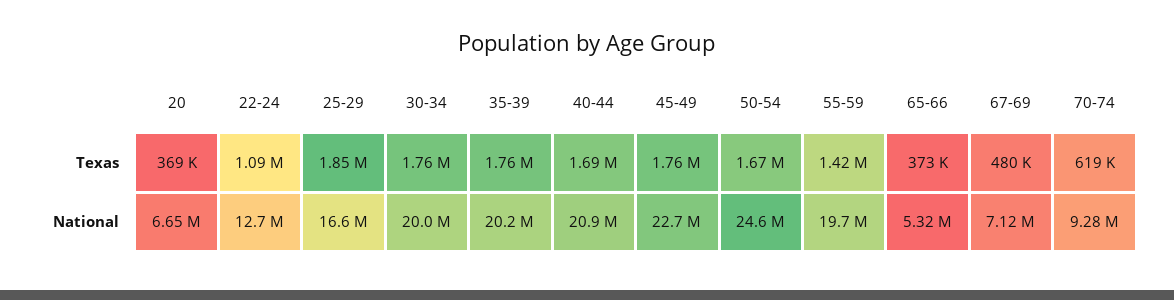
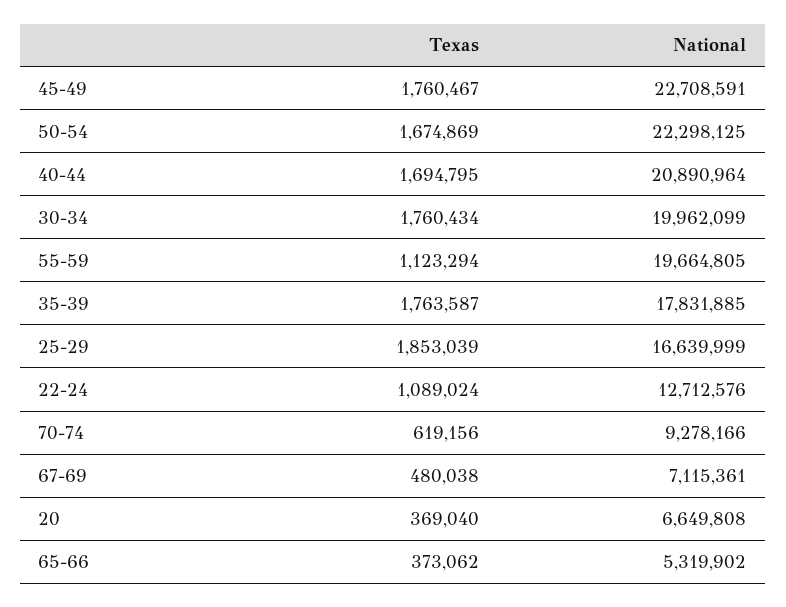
  {
    "20": {
      "Texas": 369040,
      "National": 6649808
    },
    "22-24": {
      "Texas": 1089024,
      "National": 12712576
    },
    "25-29": {
      "Texas": 1853039,
      "National": 16639999
    },
    "30-34": {
      "Texas": 1760434,
      "National": 19962099
    },
    "35-39": {
      "Texas": 1763587,
-     "National": 20200000
+     "National": 17831885
    },
    "40-44": {
      "Texas": 1694795,
      "National": 20890964
    },
    "45-49": {
      "Texas": 1760467,
      "National": 22708591
    },
    "50-54": {
      "Texas": 1674869,
-     "National": 24600000
+     "National": 22298125
    },
    "55-59": {
-     "Texas": 1420000,
+     "Texas": 1123294,
      "National": 19664805
    },
    "65-66": {
      "Texas": 373062,
      "National": 5319902
    },
    "67-69": {
      "Texas": 480038,
      "National": 7115361
    },
    "70-74": {
      "Texas": 619156,
      "National": 9278166
    }
  }

